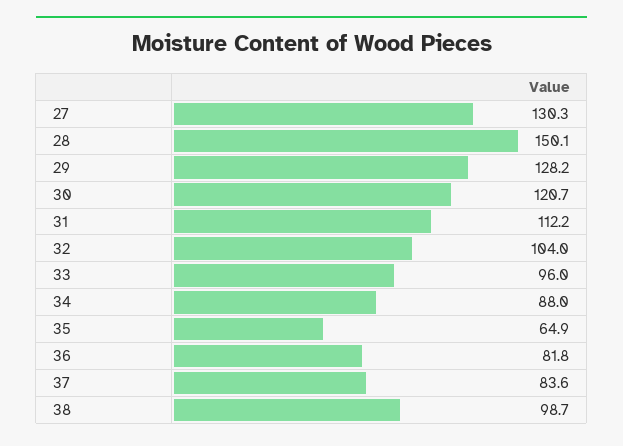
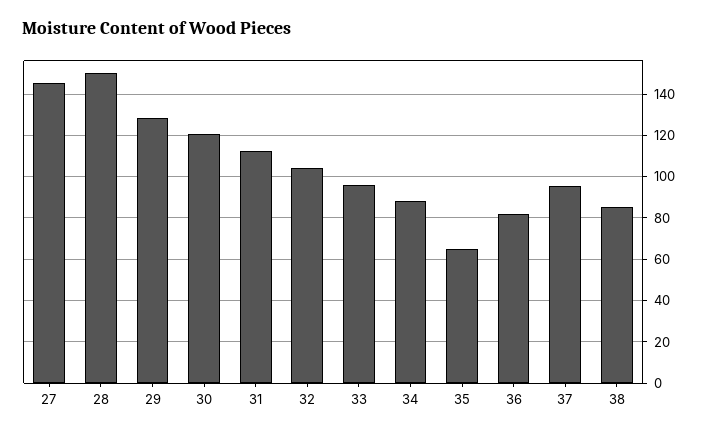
  {
-   "27": 130.3,
+   "27": 145,
    "28": 150.1,
    "29": 128.2,
    "30": 120.7,
    "31": 112.2,
    "32": 104,
    "33": 96,
    "34": 88,
    "35": 64.9,
    "36": 81.8,
-   "37": 83.6,
+   "37": 95,
-   "38": 98.7
+   "38": 85
  }

